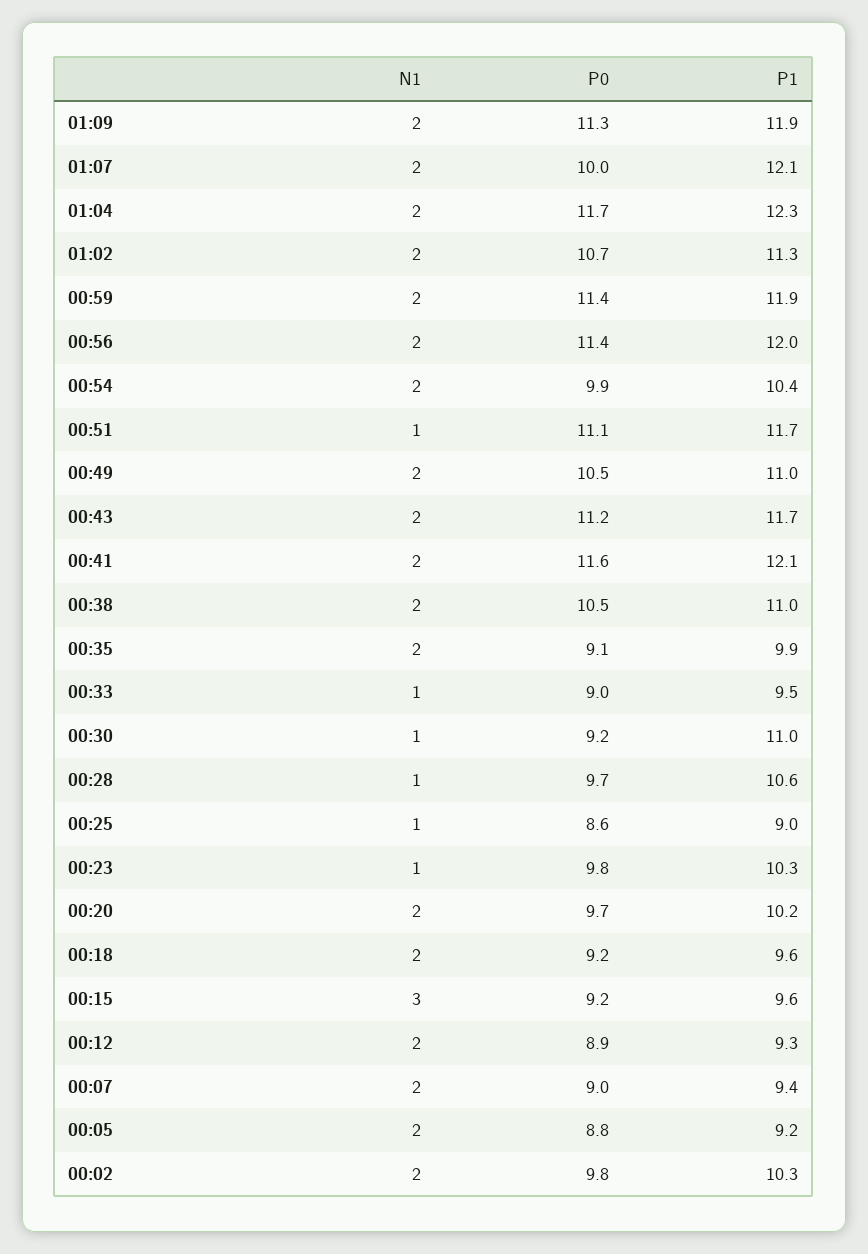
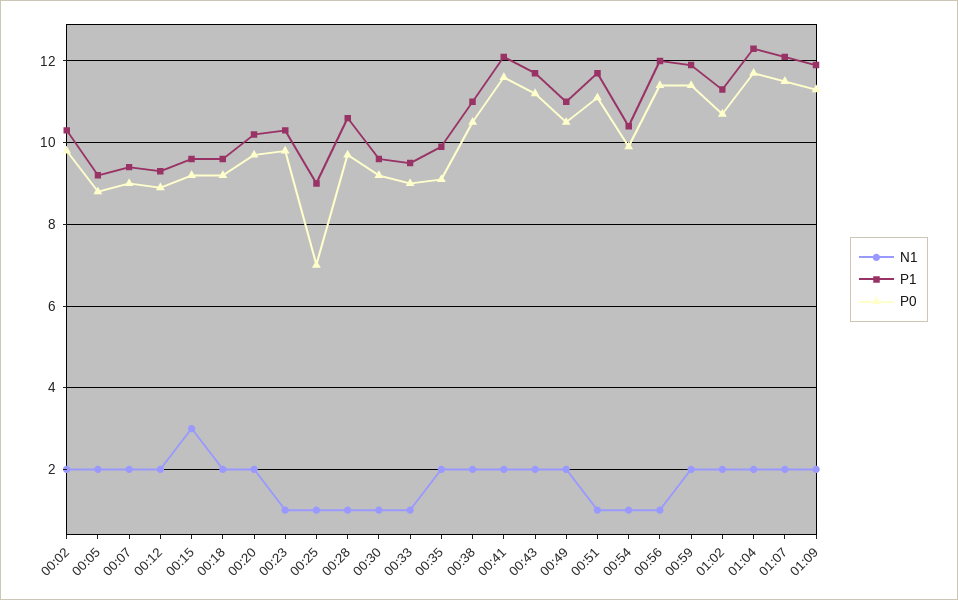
  {
    "N1": {
      "01:09": 2,
      "01:07": 2,
      "01:04": 2,
      "01:02": 2,
      "00:59": 2,
-     "00:56": 2,
+     "00:56": 1,
-     "00:54": 2,
+     "00:54": 1,
      "00:51": 1,
      "00:49": 2,
      "00:43": 2,
      "00:41": 2,
      "00:38": 2,
      "00:35": 2,
      "00:33": 1,
      "00:30": 1,
      "00:28": 1,
      "00:25": 1,
      "00:23": 1,
      "00:20": 2,
      "00:18": 2,
      "00:15": 3,
      "00:12": 2,
      "00:07": 2,
      "00:05": 2,
      "00:02": 2
    },
    "P0": {
      "01:09": 11.3,
-     "01:07": 10,
+     "01:07": 11.5,
      "01:04": 11.7,
      "01:02": 10.7,
      "00:59": 11.4,
      "00:56": 11.4,
      "00:54": 9.9,
      "00:51": 11.1,
      "00:49": 10.5,
      "00:43": 11.2,
      "00:41": 11.6,
      "00:38": 10.5,
      "00:35": 9.1,
      "00:33": 9,
      "00:30": 9.2,
      "00:28": 9.7,
-     "00:25": 8.6,
+     "00:25": 7,
      "00:23": 9.8,
      "00:20": 9.7,
      "00:18": 9.2,
      "00:15": 9.2,
      "00:12": 8.9,
      "00:07": 9,
      "00:05": 8.8,
      "00:02": 9.8
    },
    "P1": {
      "01:09": 11.9,
      "01:07": 12.1,
      "01:04": 12.3,
      "01:02": 11.3,
      "00:59": 11.9,
      "00:56": 12,
      "00:54": 10.4,
      "00:51": 11.7,
      "00:49": 11,
      "00:43": 11.7,
      "00:41": 12.1,
      "00:38": 11,
      "00:35": 9.9,
      "00:33": 9.5,
-     "00:30": 11,
+     "00:30": 9.5,
      "00:28": 10.6,
      "00:25": 9,
      "00:23": 10.3,
      "00:20": 10.2,
      "00:18": 9.6,
      "00:15": 9.6,
      "00:12": 9.3,
      "00:07": 9.4,
      "00:05": 9.2,
      "00:02": 10.3
    }
  }

